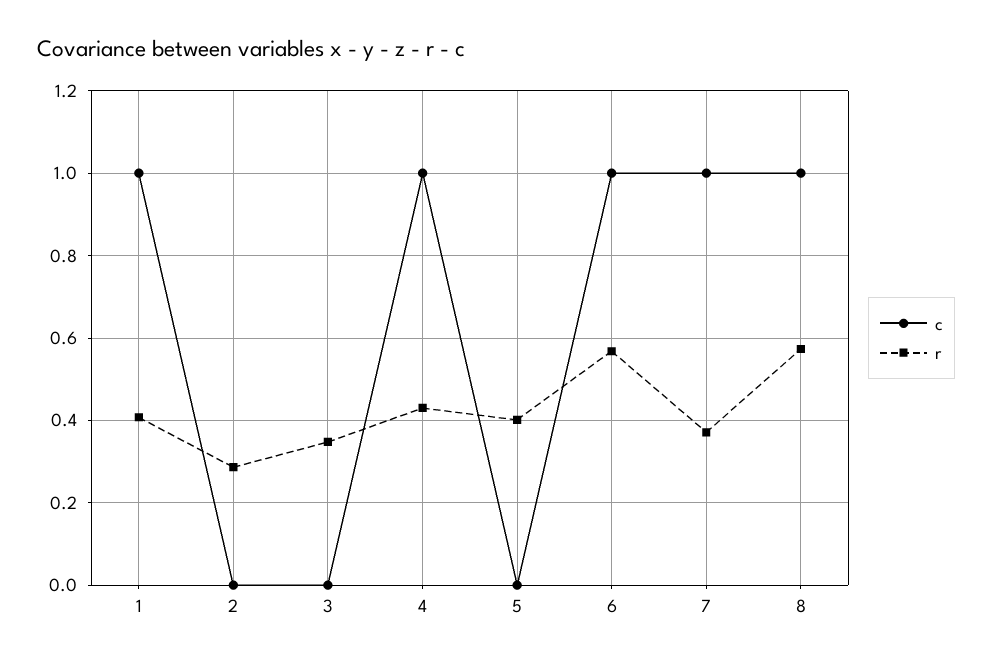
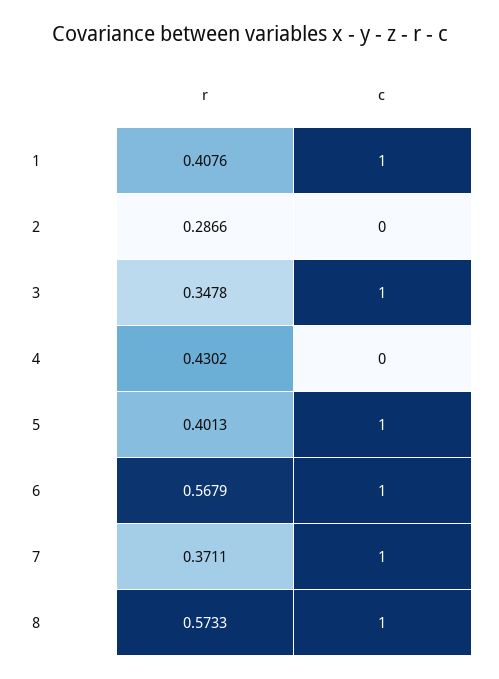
  {
    "c": {
      "1": 1,
      "2": 0,
-     "3": 0,
+     "3": 1,
-     "4": 1,
+     "4": 0,
-     "5": 0,
+     "5": 1,
      "6": 1,
      "7": 1,
      "8": 1
    },
    "r": {
      "1": 0.4076,
      "2": 0.2866,
      "3": 0.3478,
      "4": 0.4302,
      "5": 0.4013,
      "6": 0.5679,
      "7": 0.3711,
      "8": 0.5733
    }
  }

